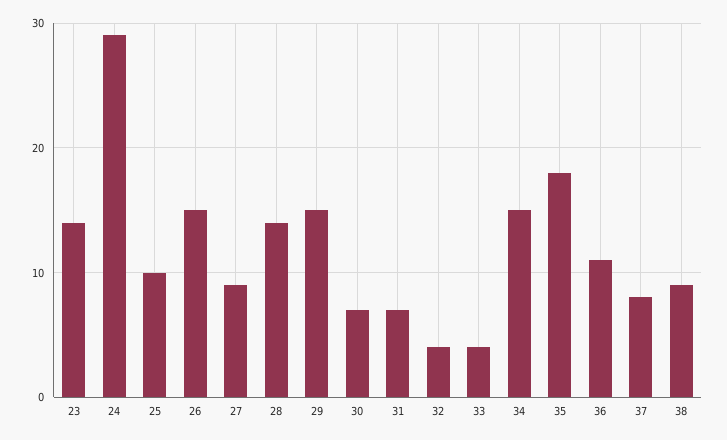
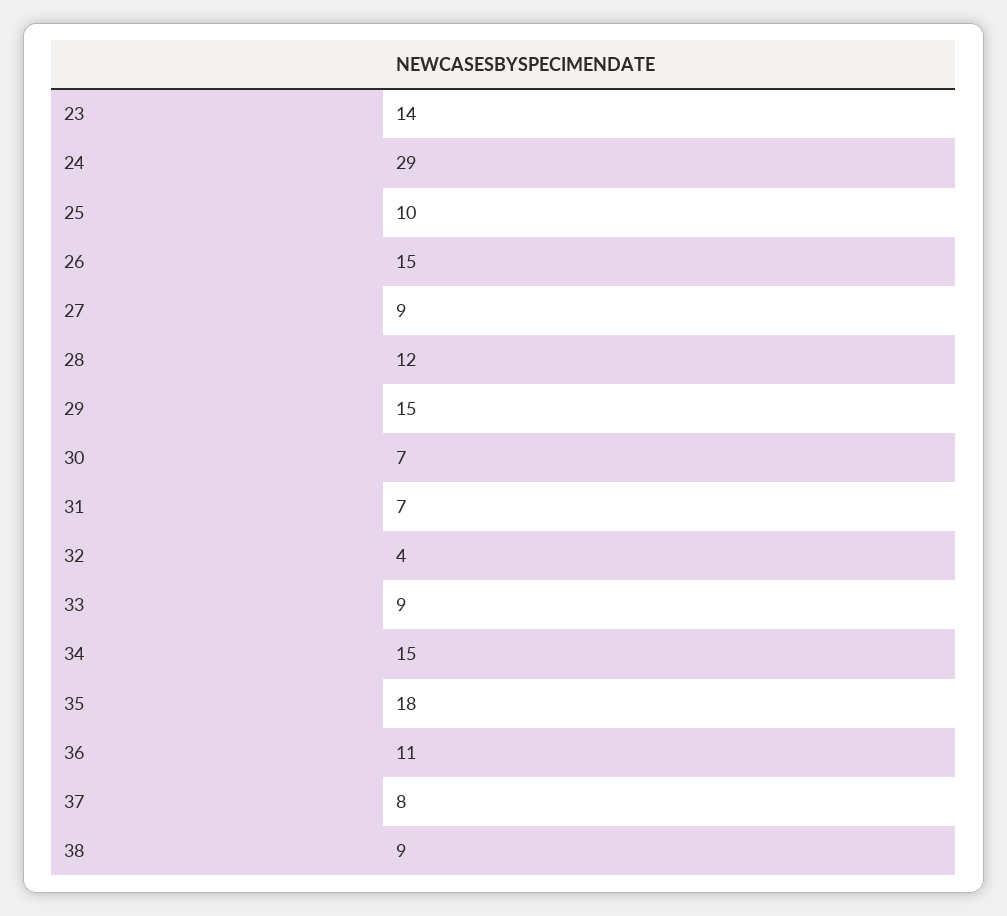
  {
    "23": 14,
    "24": 29,
    "25": 10,
    "26": 15,
    "27": 9,
-   "28": 14,
+   "28": 12,
    "29": 15,
    "30": 7,
    "31": 7,
    "32": 4,
-   "33": 4,
+   "33": 9,
    "34": 15,
    "35": 18,
    "36": 11,
    "37": 8,
    "38": 9
  }

